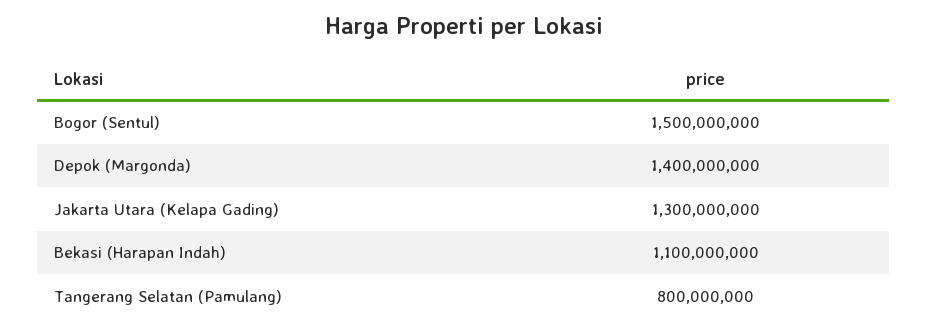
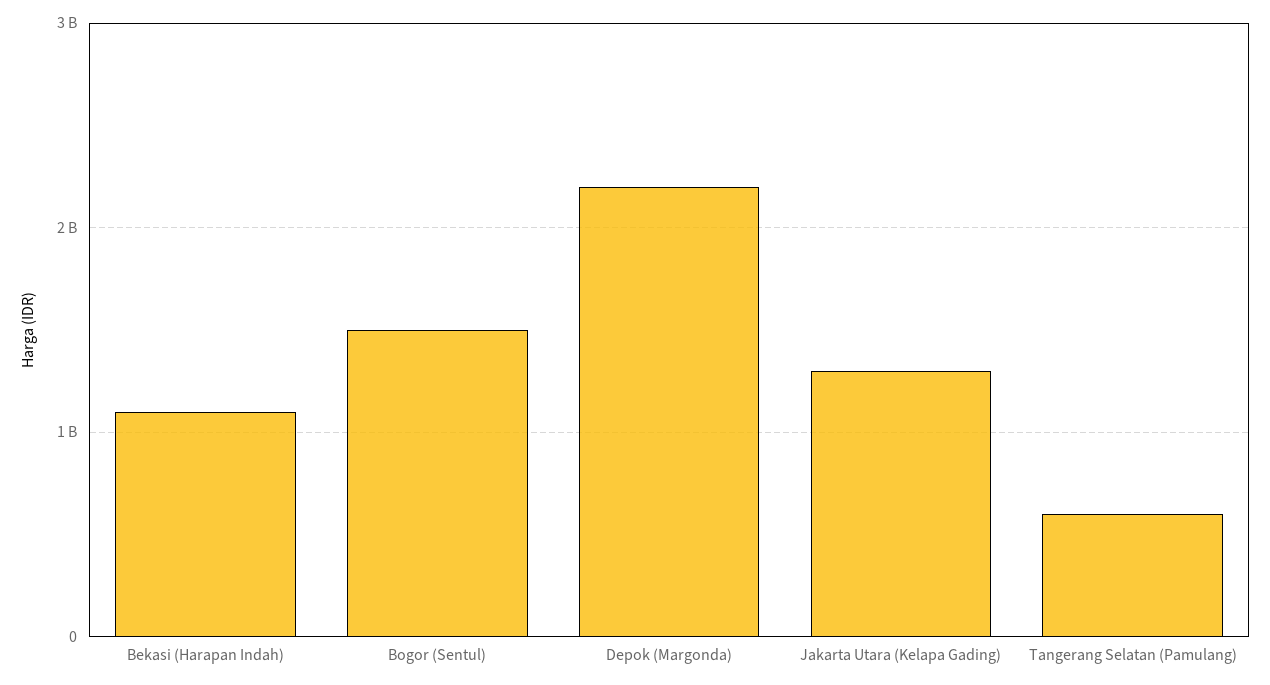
  {
    "Bogor (Sentul)": 1500000000,
-   "Depok (Margonda)": 1400000000,
+   "Depok (Margonda)": 2200000000,
    "Jakarta Utara (Kelapa Gading)": 1300000000,
    "Bekasi (Harapan Indah)": 1100000000,
-   "Tangerang Selatan (Pamulang)": 800000000
+   "Tangerang Selatan (Pamulang)": 600000000
  }

